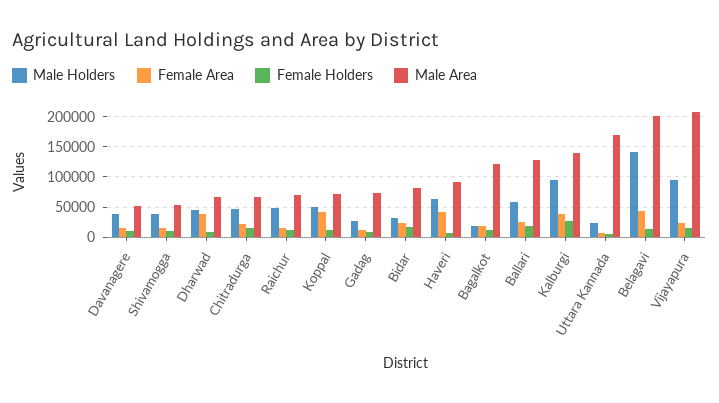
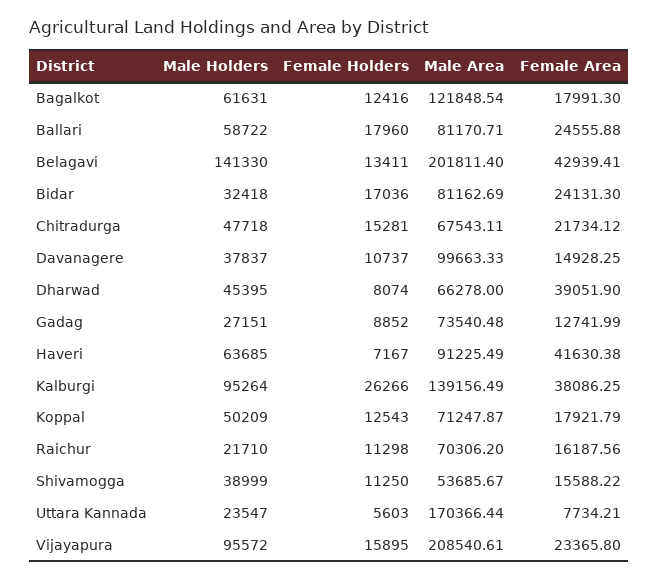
  {
    "Male Holders": {
      "Davanagere": 37837,
      "Shivamogga": 38999,
      "Dharwad": 45395,
      "Chitradurga": 47718,
-     "Raichur": 50000,
+     "Raichur": 21710,
      "Koppal": 50209,
      "Gadag": 27151,
      "Bidar": 32418,
      "Haveri": 63685,
-     "Bagalkot": 20000,
+     "Bagalkot": 61631,
      "Ballari": 58722,
      "Kalburgi": 95264,
      "Uttara Kannada": 23547,
      "Belagavi": 141330,
      "Vijayapura": 95572
    },
    "Female Area": {
      "Davanagere": 14928.25,
      "Shivamogga": 15588.22,
      "Dharwad": 39051.9,
      "Chitradurga": 21734.12,
      "Raichur": 16187.56,
-     "Koppal": 40000,
+     "Koppal": 17921.79,
      "Gadag": 12741.99,
      "Bidar": 24131.3,
      "Haveri": 41630.38,
      "Bagalkot": 17991.3,
      "Ballari": 24555.88,
      "Kalburgi": 38086.25,
      "Uttara Kannada": 7734.21,
      "Belagavi": 42939.41,
      "Vijayapura": 23365.8
    },
    "Female Holders": {
      "Davanagere": 10737,
      "Shivamogga": 11250,
      "Dharwad": 8074,
      "Chitradurga": 15281,
      "Raichur": 11298,
      "Koppal": 12543,
      "Gadag": 8852,
      "Bidar": 17036,
      "Haveri": 7167,
      "Bagalkot": 12416,
      "Ballari": 17960,
      "Kalburgi": 26266,
      "Uttara Kannada": 5603,
      "Belagavi": 13411,
      "Vijayapura": 15895
    },
    "Male Area": {
-     "Davanagere": 50000,
+     "Davanagere": 99663.33,
      "Shivamogga": 53685.67,
      "Dharwad": 66278,
      "Chitradurga": 67543.11,
      "Raichur": 70306.2,
      "Koppal": 71247.87,
      "Gadag": 73540.48,
      "Bidar": 81162.69,
      "Haveri": 91225.49,
      "Bagalkot": 121848.54,
-     "Ballari": 130000,
+     "Ballari": 81170.71,
      "Kalburgi": 139156.49,
      "Uttara Kannada": 170366.44,
      "Belagavi": 201811.4,
      "Vijayapura": 208540.61
    }
  }

